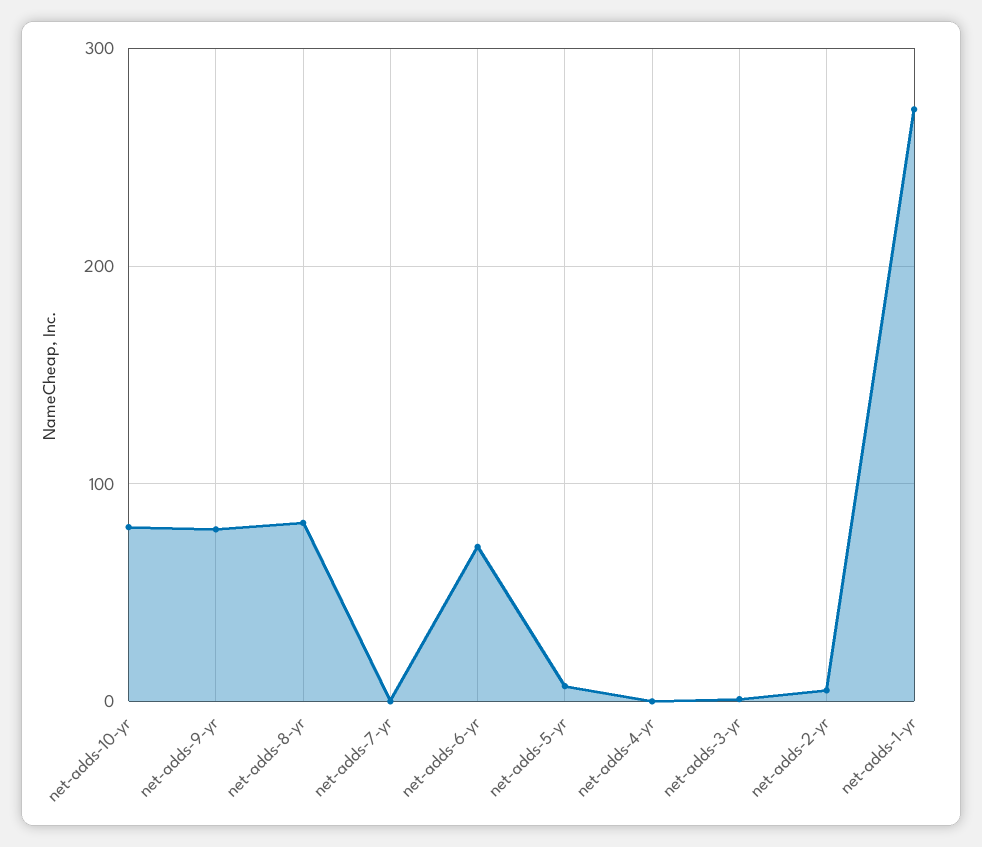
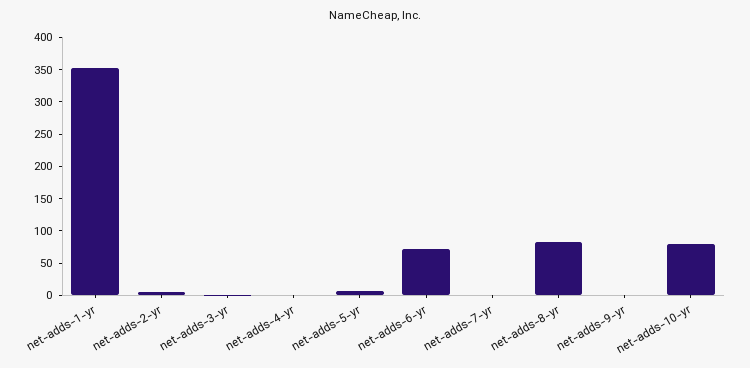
  {
    "net-adds-10-yr": 80,
-   "net-adds-9-yr": 80,
+   "net-adds-9-yr": 0,
    "net-adds-8-yr": 80,
    "net-adds-7-yr": 0,
    "net-adds-6-yr": 70,
    "net-adds-5-yr": 10,
    "net-adds-4-yr": 0,
    "net-adds-3-yr": 0,
    "net-adds-2-yr": 10,
-   "net-adds-1-yr": 270
+   "net-adds-1-yr": 350
  }

